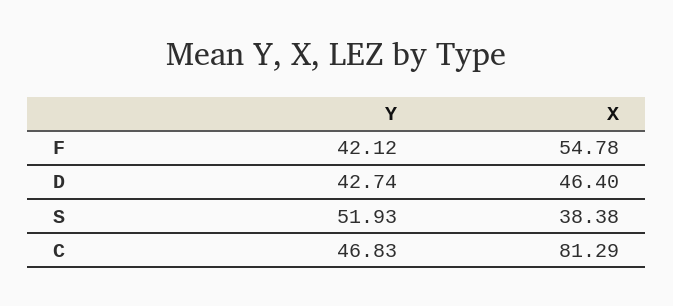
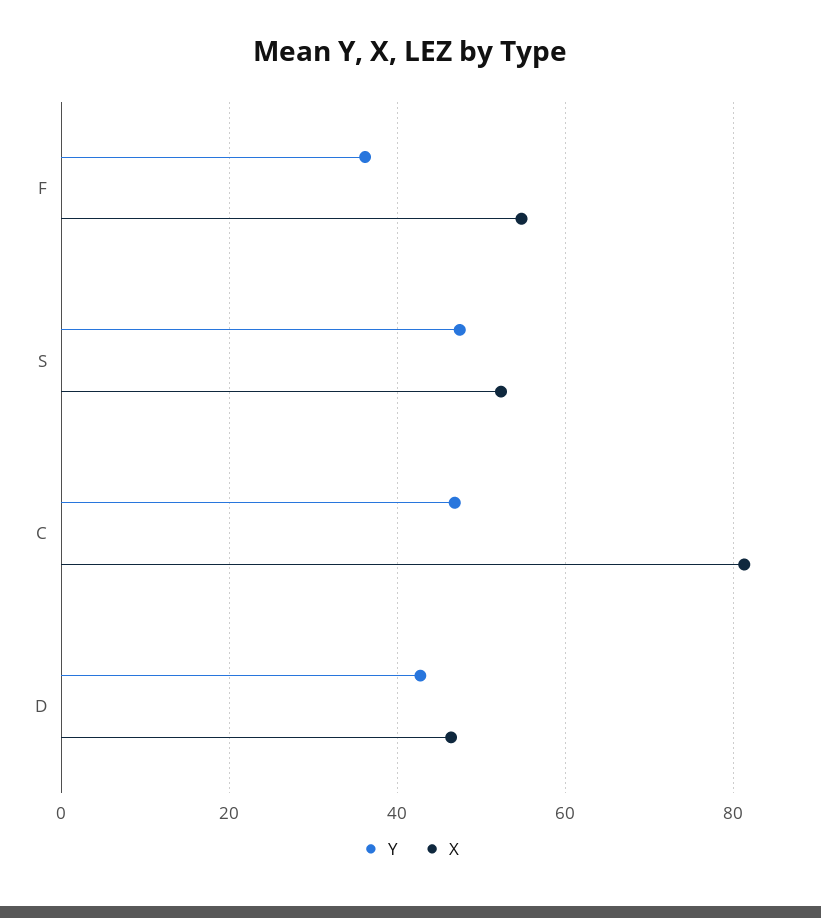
  {
    "Y": {
-     "F": 42.12,
+     "F": 36,
      "D": 42.74,
-     "S": 51.93,
+     "S": 48,
      "C": 46.83
    },
    "X": {
      "F": 54.78,
      "D": 46.4,
-     "S": 38.38,
+     "S": 52,
      "C": 81.29
    }
  }

